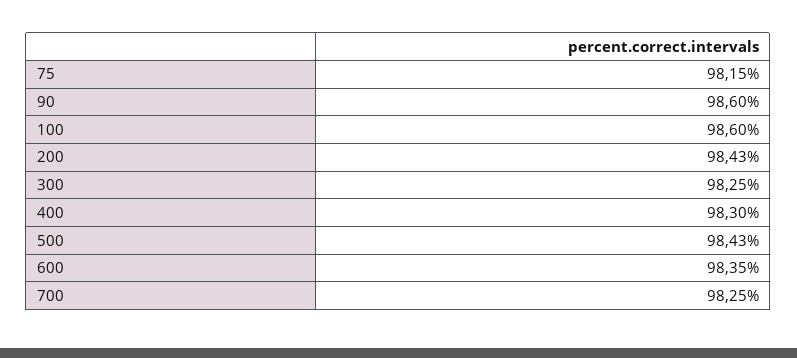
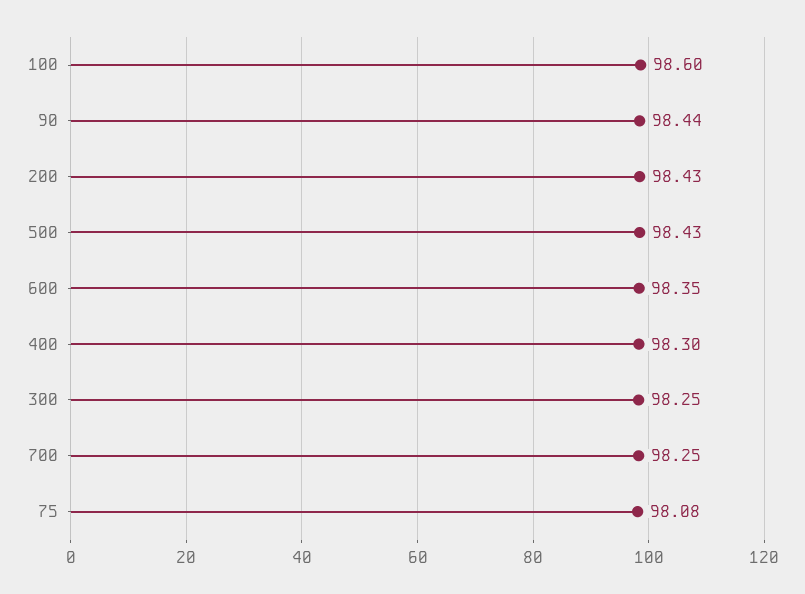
  {
-   "75": 98.15,
+   "75": 98.08,
-   "90": 98.6,
+   "90": 98.44,
    "100": 98.6,
    "200": 98.43,
    "300": 98.25,
    "400": 98.3,
    "500": 98.43,
    "600": 98.35,
    "700": 98.25
  }

